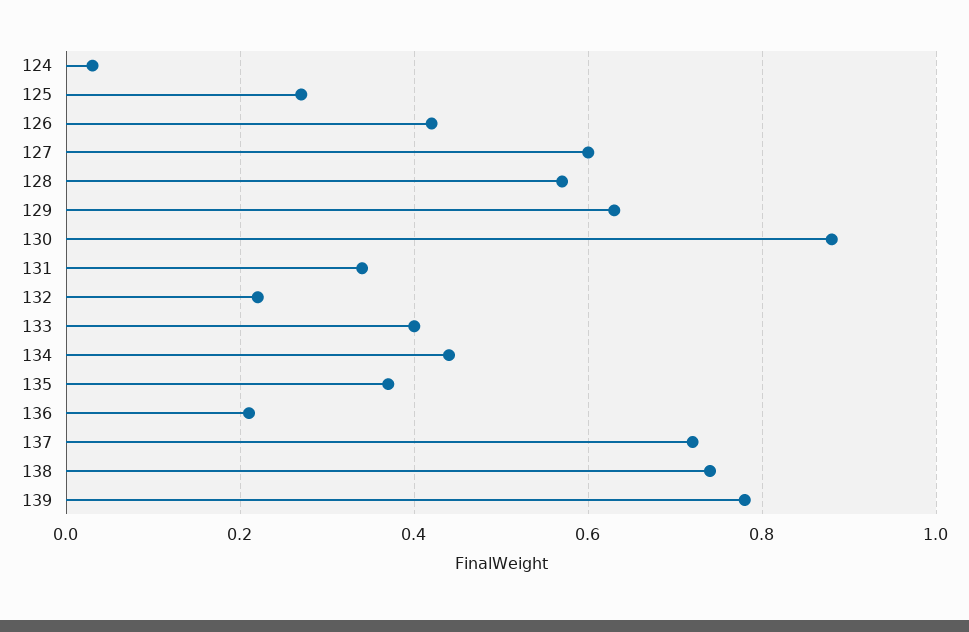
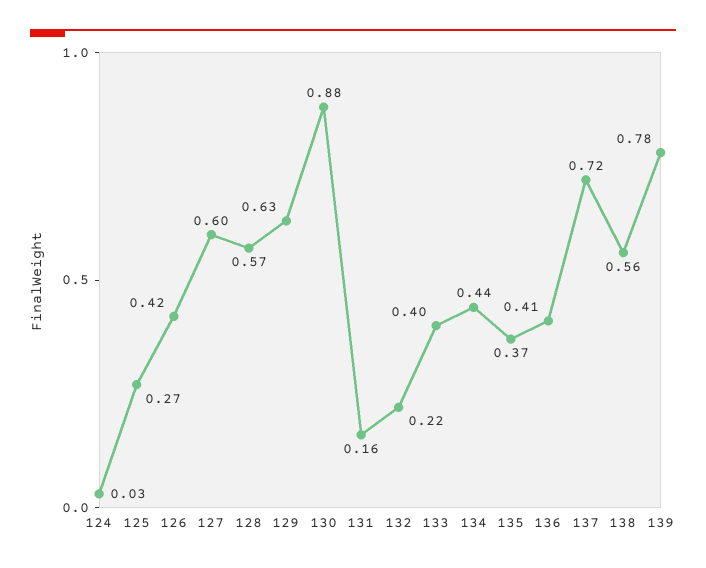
  {
    "124": 0.03,
    "125": 0.27,
    "126": 0.42,
    "127": 0.6,
    "128": 0.57,
    "129": 0.63,
    "130": 0.88,
-   "131": 0.35,
+   "131": 0.16,
    "132": 0.22,
    "133": 0.4,
    "134": 0.44,
    "135": 0.37,
-   "136": 0.2,
+   "136": 0.41,
    "137": 0.72,
-   "138": 0.75,
+   "138": 0.56,
    "139": 0.78
  }

